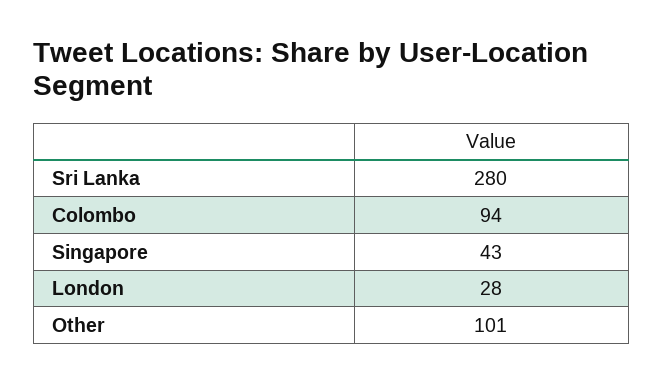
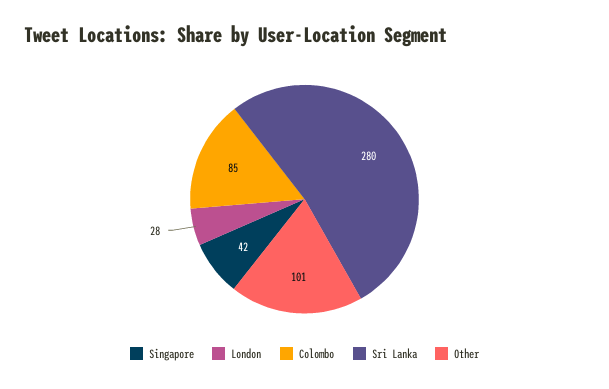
  {
    "Sri Lanka": 280,
-   "Colombo": 94,
+   "Colombo": 85,
-   "Singapore": 43,
+   "Singapore": 42,
    "London": 28,
    "Other": 101
  }

